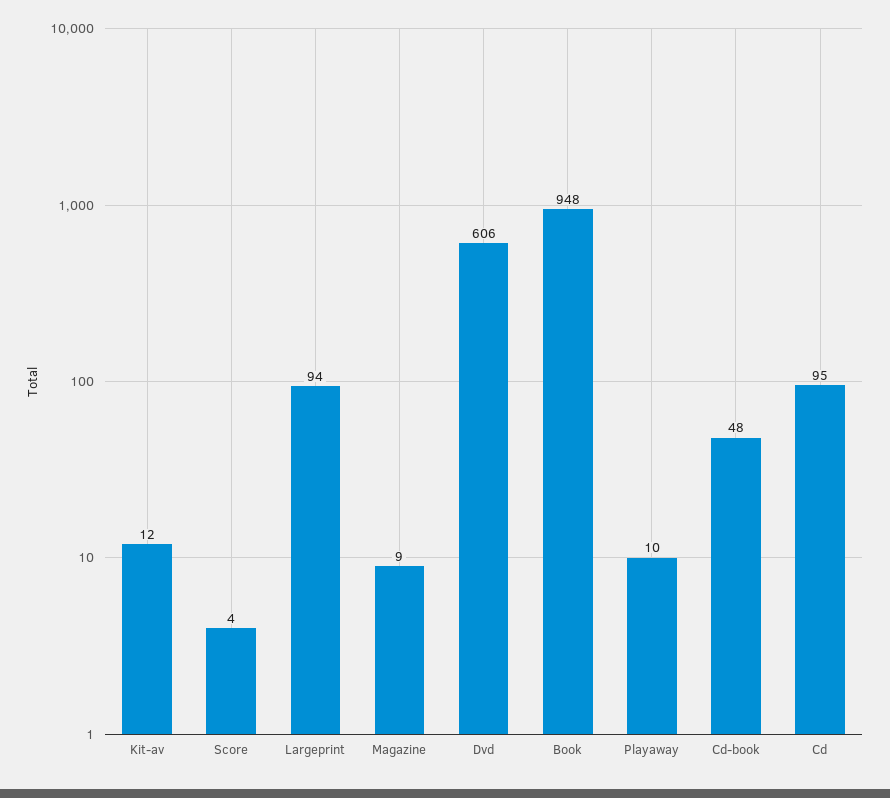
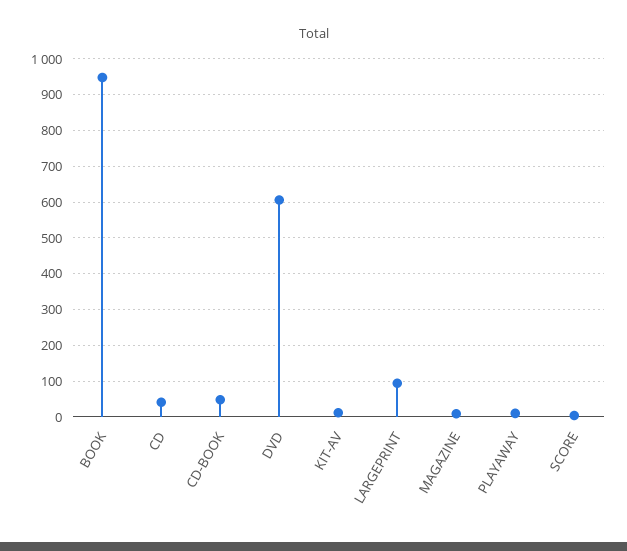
  {
    "Kit-av": 12,
    "Score": 4,
    "Largeprint": 94,
    "Magazine": 9,
    "Dvd": 606,
    "Book": 948,
    "Playaway": 10,
    "Cd-book": 48,
-   "Cd": 95
+   "Cd": 40
  }

